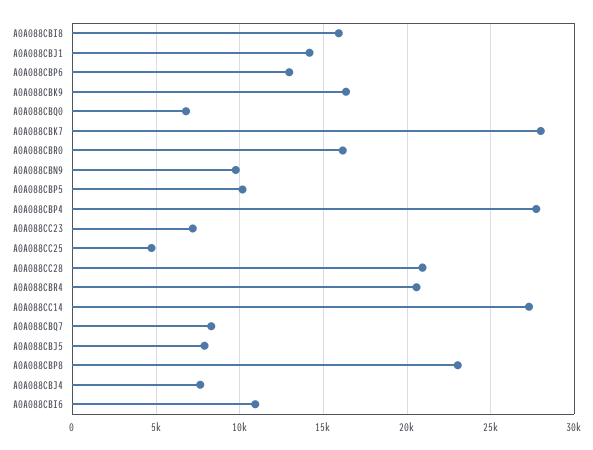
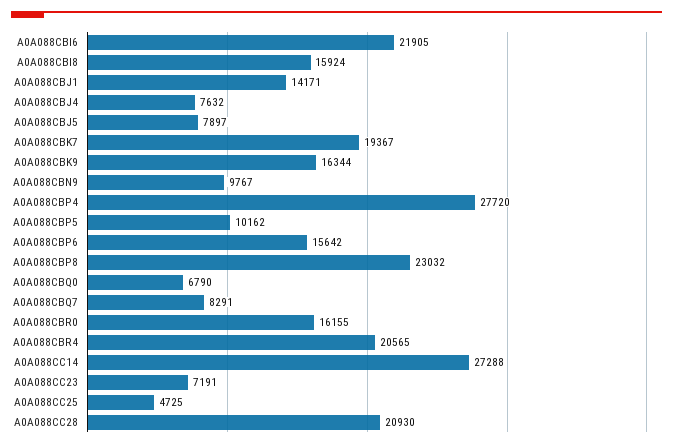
  {
    "A0A088CBI8": 15924,
    "A0A088CBJ1": 14171,
-   "A0A088CBP6": 13000,
+   "A0A088CBP6": 15642,
    "A0A088CBK9": 16344,
    "A0A088CBQ0": 6790,
-   "A0A088CBK7": 28000,
+   "A0A088CBK7": 19367,
    "A0A088CBR0": 16155,
    "A0A088CBN9": 9767,
    "A0A088CBP5": 10162,
    "A0A088CBP4": 27720,
    "A0A088CC23": 7191,
    "A0A088CC25": 4725,
    "A0A088CC28": 20930,
    "A0A088CBR4": 20565,
    "A0A088CC14": 27288,
    "A0A088CBQ7": 8291,
    "A0A088CBJ5": 7897,
    "A0A088CBP8": 23032,
    "A0A088CBJ4": 7632,
-   "A0A088CBI6": 11000
+   "A0A088CBI6": 21905
  }

